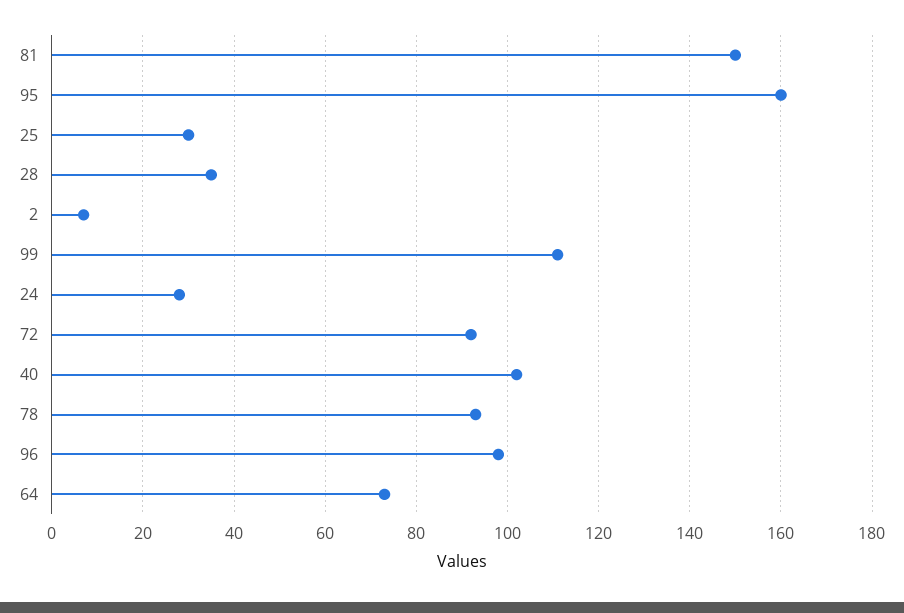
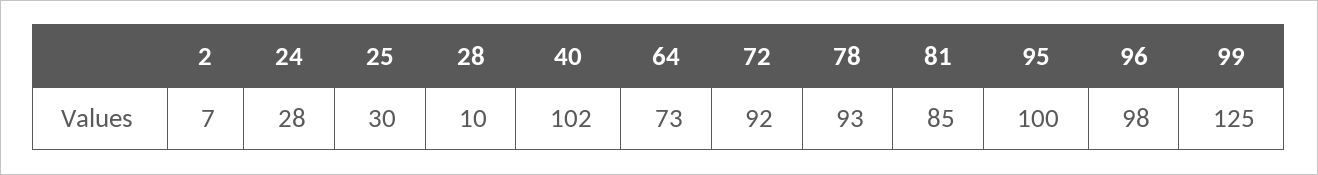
  {
-   "81": 150,
+   "81": 85,
-   "95": 160,
+   "95": 100,
    "25": 30,
-   "28": 35,
+   "28": 10,
    "2": 7,
-   "99": 110,
+   "99": 125,
    "24": 28,
    "72": 92,
    "40": 102,
    "78": 93,
    "96": 98,
    "64": 73
  }

